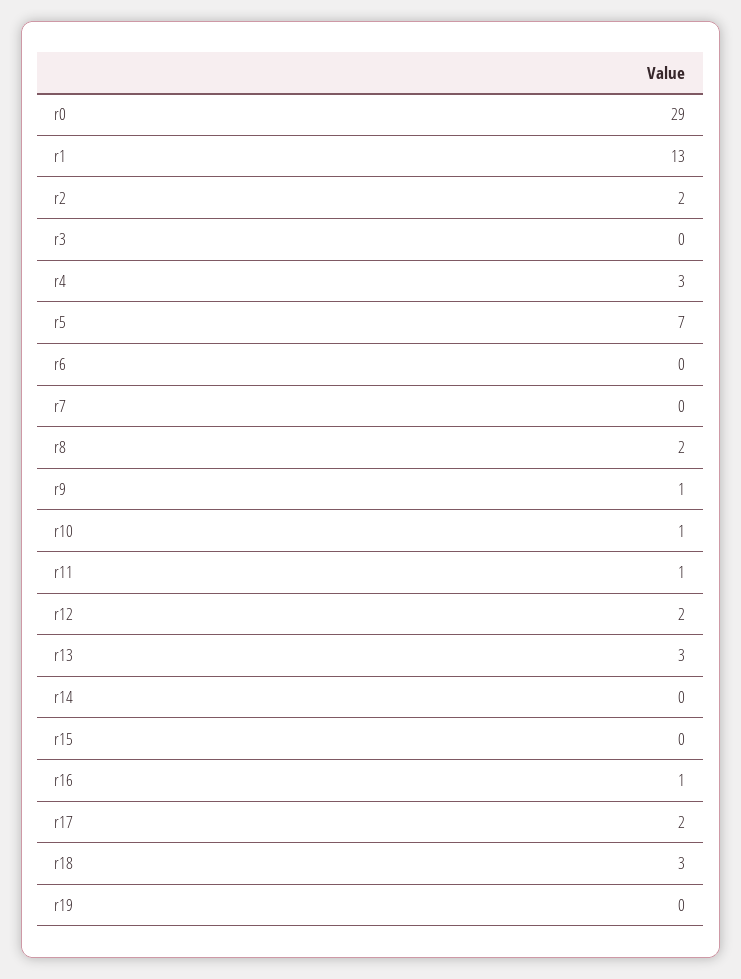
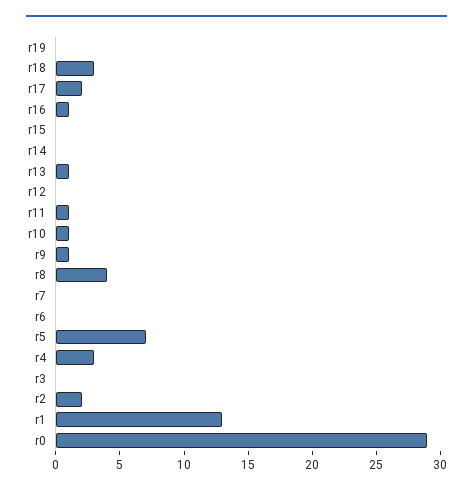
  {
    "r0": 29,
    "r1": 13,
    "r2": 2,
    "r3": 0,
    "r4": 3,
    "r5": 7,
    "r6": 0,
    "r7": 0,
-   "r8": 2,
+   "r8": 4,
    "r9": 1,
    "r10": 1,
    "r11": 1,
-   "r12": 2,
+   "r12": 0,
-   "r13": 3,
+   "r13": 1,
    "r14": 0,
    "r15": 0,
    "r16": 1,
    "r17": 2,
    "r18": 3,
    "r19": 0
  }

